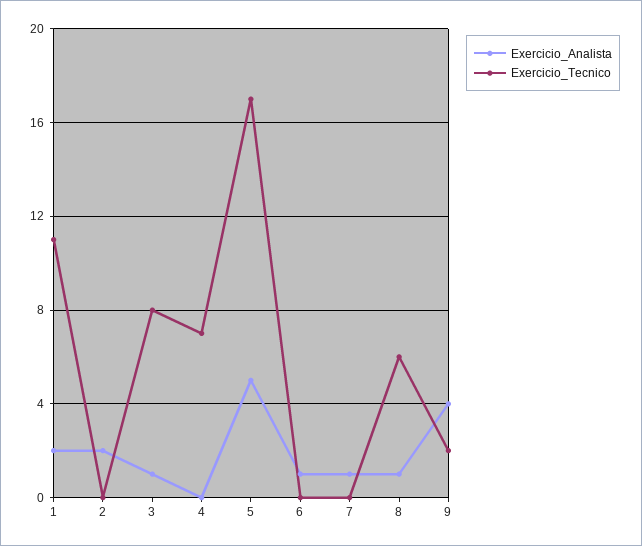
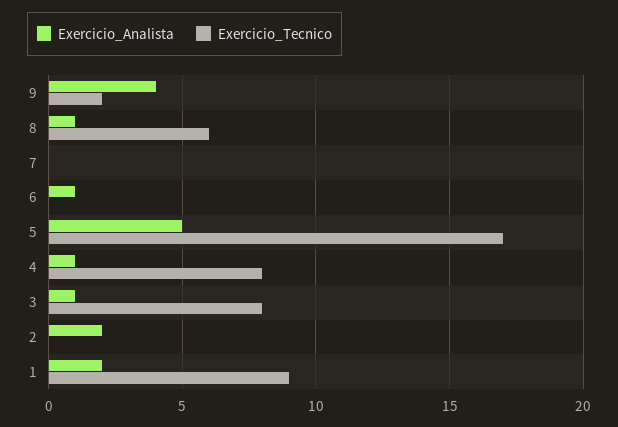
  {
    "Exercicio_Analista": {
      "1": 2,
      "2": 2,
      "3": 1,
-     "4": 0,
+     "4": 1,
      "5": 5,
      "6": 1,
-     "7": 1,
+     "7": 0,
      "8": 1,
      "9": 4
    },
    "Exercicio_Tecnico": {
-     "1": 11,
+     "1": 9,
      "2": 0,
      "3": 8,
-     "4": 7,
+     "4": 8,
      "5": 17,
      "6": 0,
      "7": 0,
      "8": 6,
      "9": 2
    }
  }

